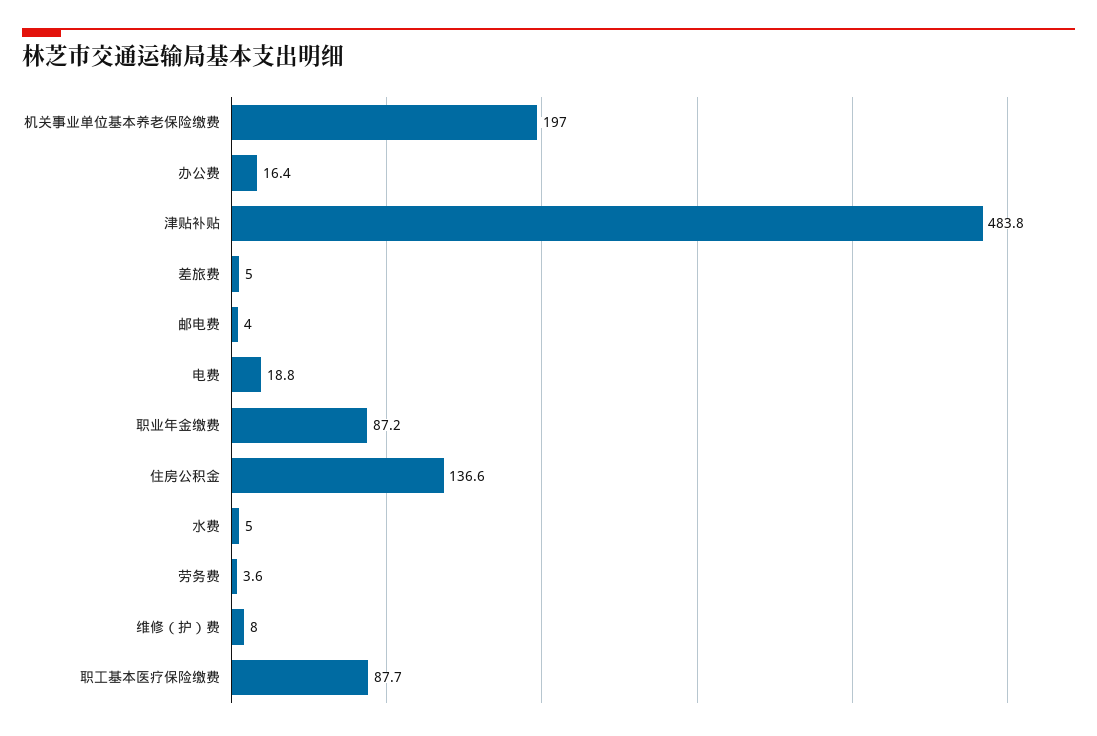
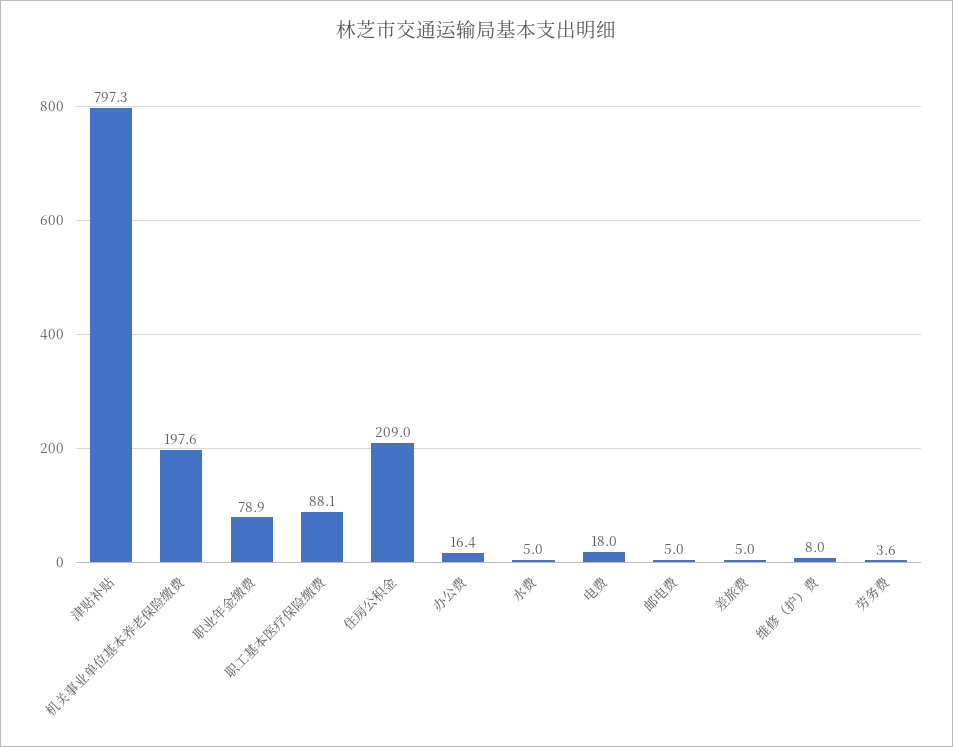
  {
-   "机关事业单位基本养老保险缴费": 197,
+   "机关事业单位基本养老保险缴费": 197.6,
    "办公费": 16.4,
-   "津贴补贴": 483.8,
+   "津贴补贴": 797.3,
    "差旅费": 5,
-   "邮电费": 4,
+   "邮电费": 5,
-   "电费": 18.8,
+   "电费": 18,
-   "职业年金缴费": 87.2,
+   "职业年金缴费": 78.9,
-   "住房公积金": 136.6,
+   "住房公积金": 209,
    "水费": 5,
    "劳务费": 3.6,
    "维修（护）费": 8,
-   "职工基本医疗保险缴费": 87.7
+   "职工基本医疗保险缴费": 88.1
  }

